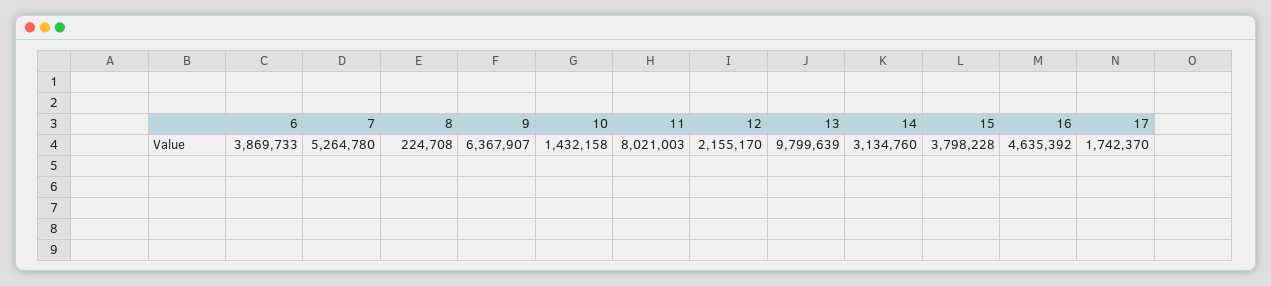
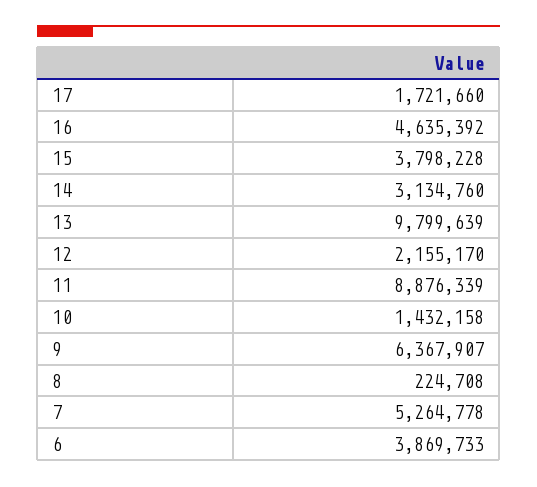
  {
    "6": 3869733,
-   "7": 5264780,
+   "7": 5264778,
    "8": 224708,
    "9": 6367907,
    "10": 1432158,
-   "11": 8021003,
+   "11": 8876339,
    "12": 2155170,
    "13": 9799639,
    "14": 3134760,
    "15": 3798228,
    "16": 4635392,
-   "17": 1742370
+   "17": 1721660
  }

